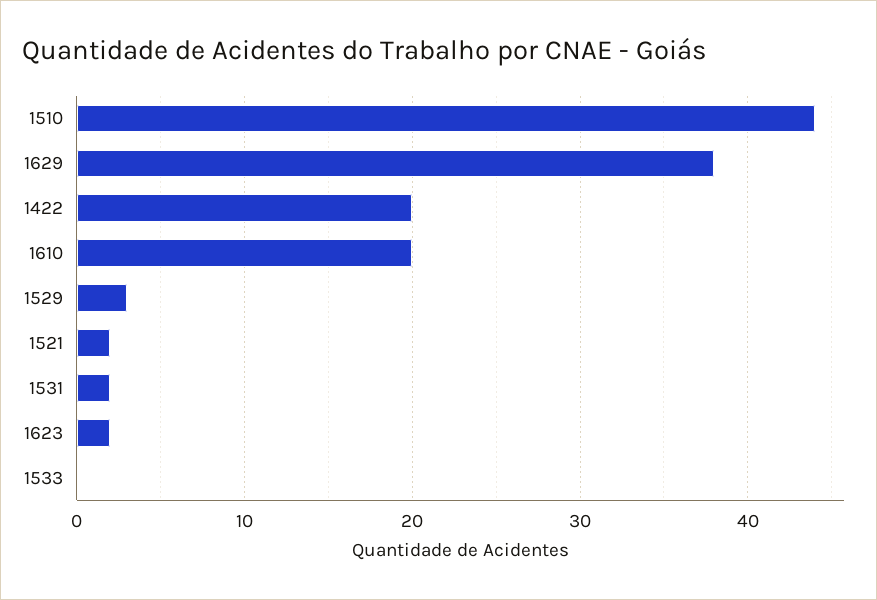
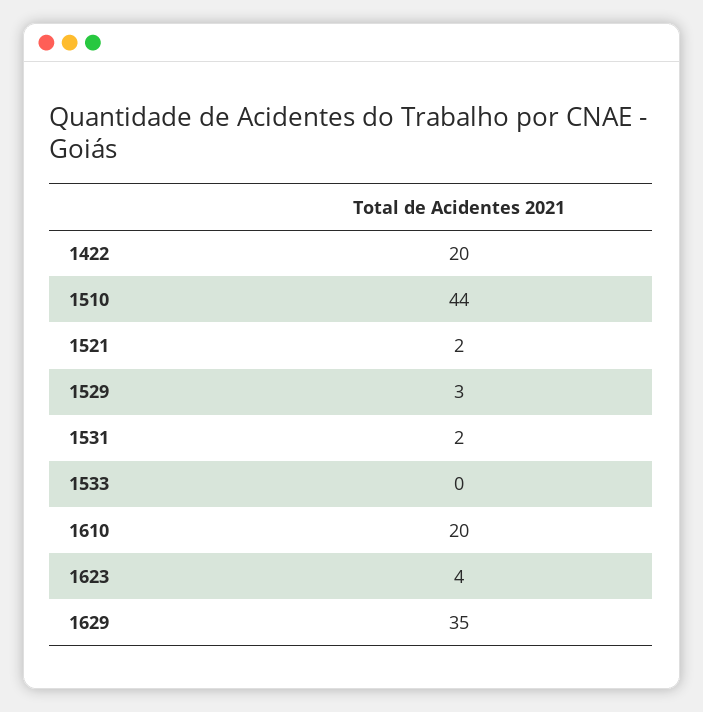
  {
    "1510": 44,
-   "1629": 38,
+   "1629": 35,
    "1422": 20,
    "1610": 20,
    "1529": 3,
    "1521": 2,
    "1531": 2,
-   "1623": 2,
+   "1623": 4,
    "1533": 0
  }

